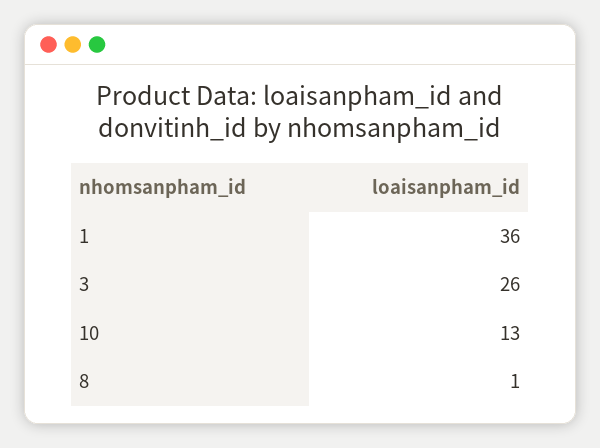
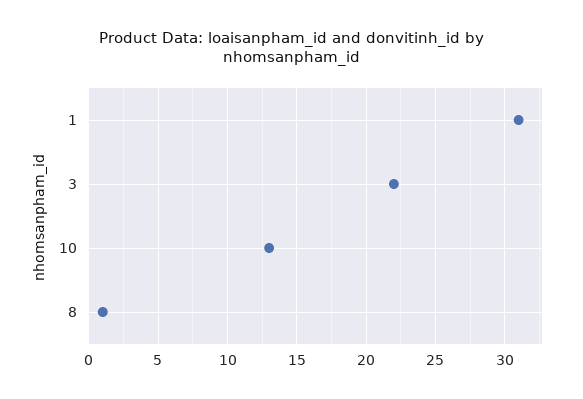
  {
-   "1": 36,
+   "1": 31,
-   "3": 26,
+   "3": 22,
    "10": 13,
    "8": 1
  }

